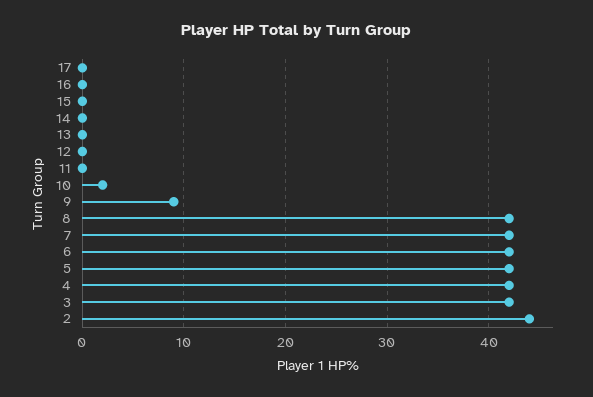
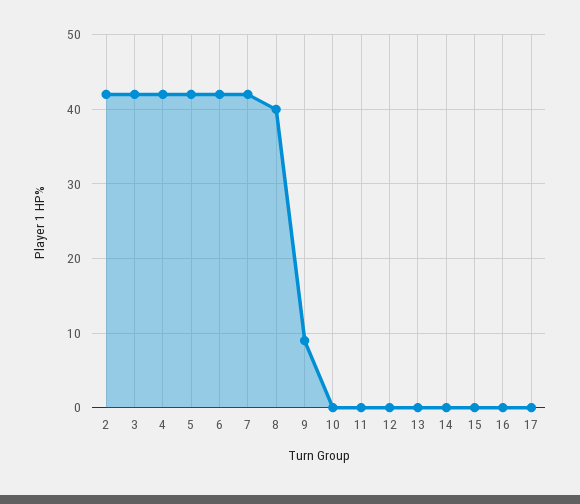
  {
    "17": 0,
    "16": 0,
    "15": 0,
    "14": 0,
    "13": 0,
    "12": 0,
    "11": 0,
-   "10": 2,
+   "10": 0,
    "9": 9,
-   "8": 42,
+   "8": 40,
    "7": 42,
    "6": 42,
    "5": 42,
    "4": 42,
    "3": 42,
-   "2": 44
+   "2": 42
  }

